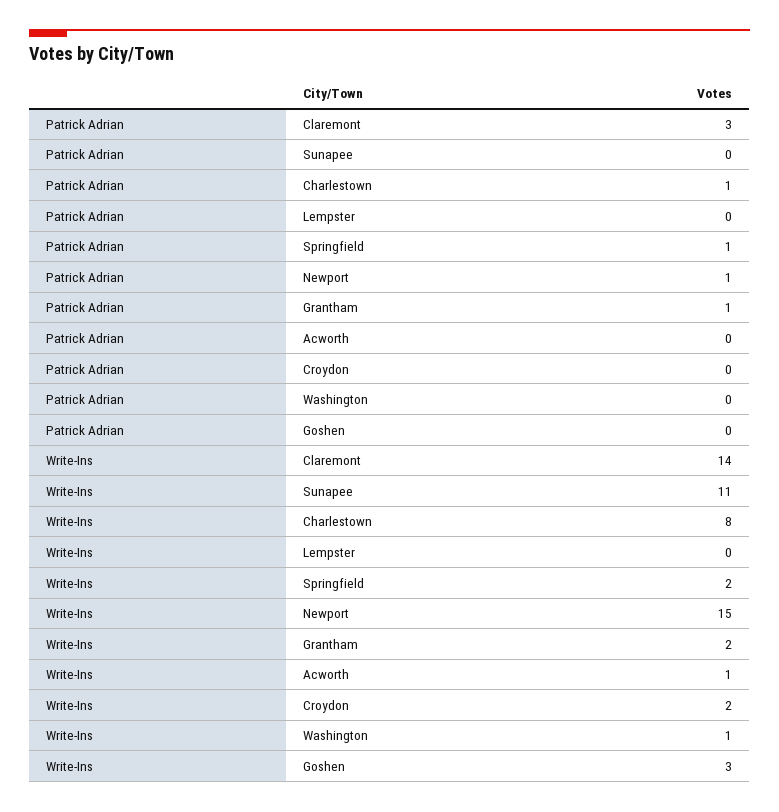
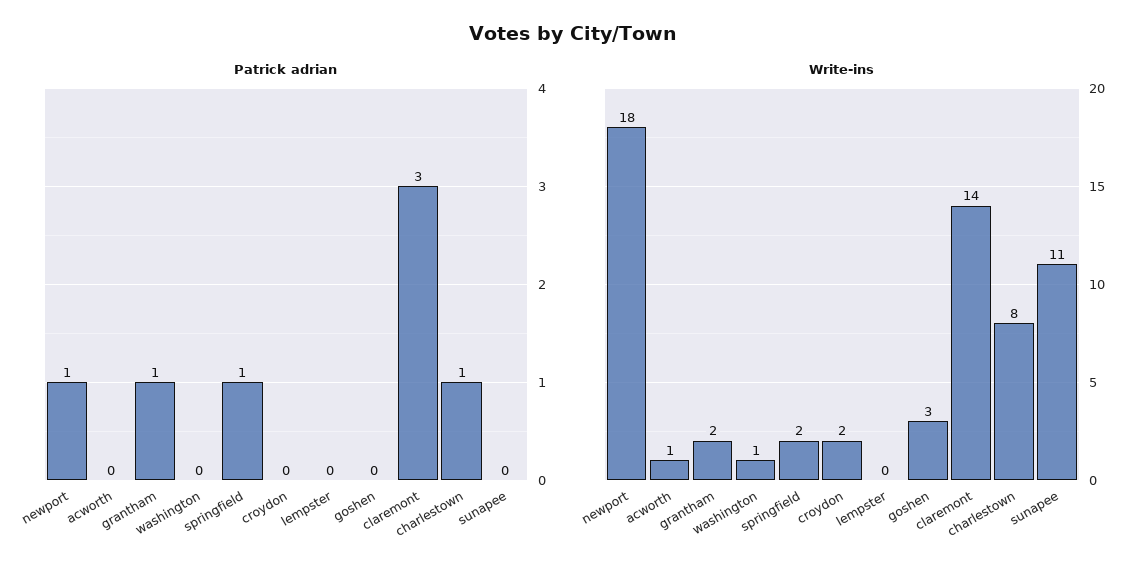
  {
    "Patrick Adrian": {
      "Claremont": 3,
      "Sunapee": 0,
      "Charlestown": 1,
      "Lempster": 0,
      "Springfield": 1,
      "Newport": 1,
      "Grantham": 1,
      "Acworth": 0,
      "Croydon": 0,
      "Washington": 0,
      "Goshen": 0
    },
    "Write-Ins": {
      "Claremont": 14,
      "Sunapee": 11,
      "Charlestown": 8,
      "Lempster": 0,
      "Springfield": 2,
-     "Newport": 15,
+     "Newport": 18,
      "Grantham": 2,
      "Acworth": 1,
      "Croydon": 2,
      "Washington": 1,
      "Goshen": 3
    }
  }

